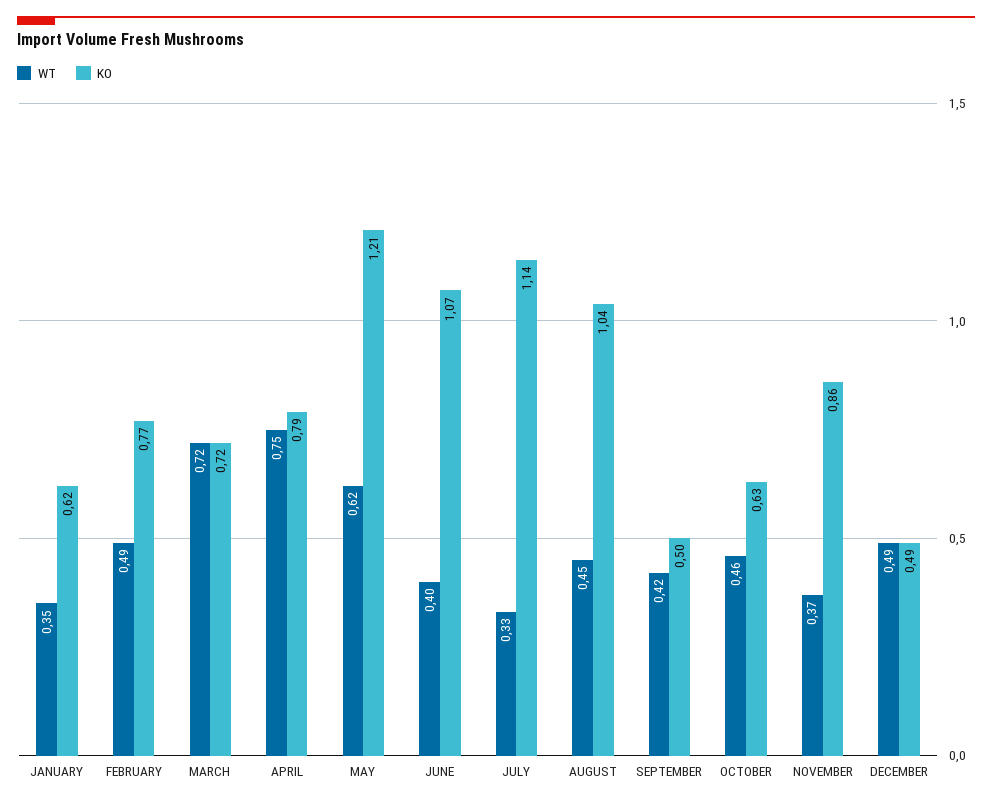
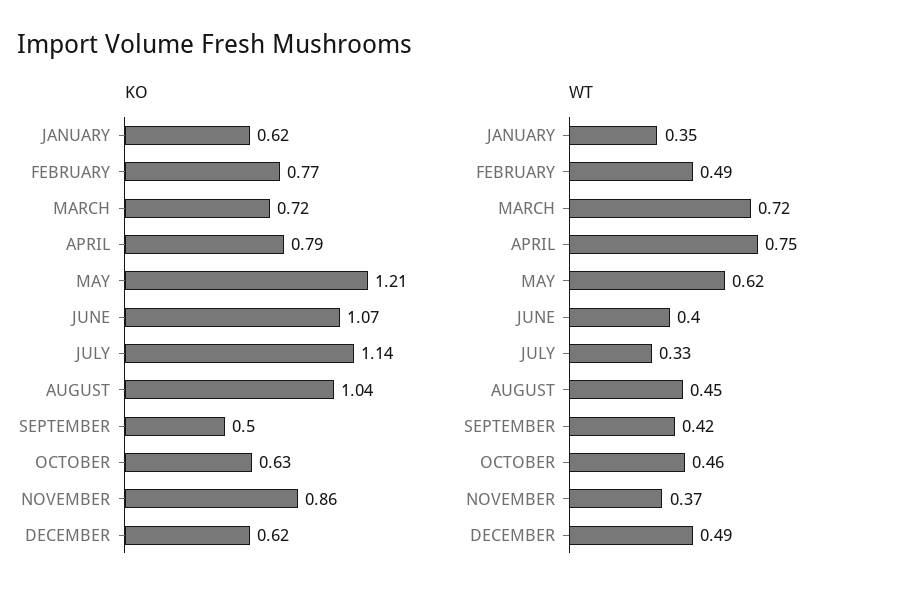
  {
    "WT": {
      "JANUARY": 0.35,
      "FEBRUARY": 0.49,
      "MARCH": 0.72,
      "APRIL": 0.75,
      "MAY": 0.62,
      "JUNE": 0.4,
      "JULY": 0.33,
      "AUGUST": 0.45,
      "SEPTEMBER": 0.42,
      "OCTOBER": 0.46,
      "NOVEMBER": 0.37,
      "DECEMBER": 0.49
    },
    "KO": {
      "JANUARY": 0.62,
      "FEBRUARY": 0.77,
      "MARCH": 0.72,
      "APRIL": 0.79,
      "MAY": 1.21,
      "JUNE": 1.07,
      "JULY": 1.14,
      "AUGUST": 1.04,
      "SEPTEMBER": 0.5,
      "OCTOBER": 0.63,
      "NOVEMBER": 0.86,
-     "DECEMBER": 0.49
+     "DECEMBER": 0.62
    }
  }

